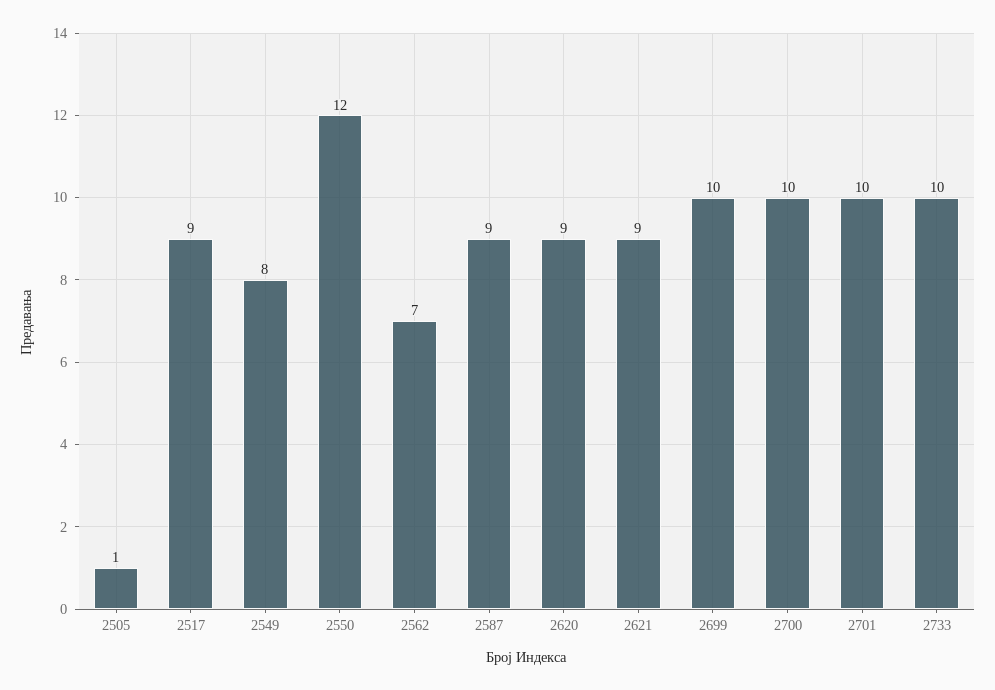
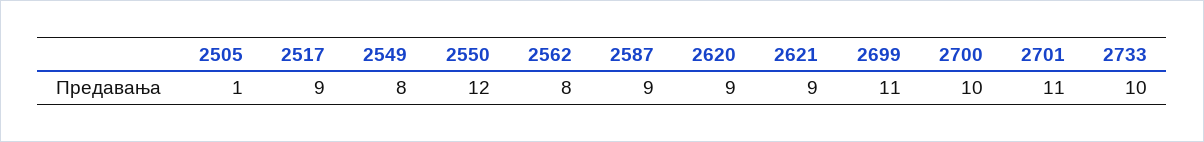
  {
    "2505": 1,
    "2517": 9,
    "2549": 8,
    "2550": 12,
-   "2562": 7,
+   "2562": 8,
    "2587": 9,
    "2620": 9,
    "2621": 9,
-   "2699": 10,
+   "2699": 11,
    "2700": 10,
-   "2701": 10,
+   "2701": 11,
    "2733": 10
  }

